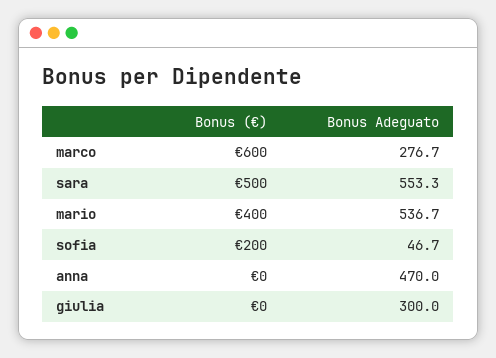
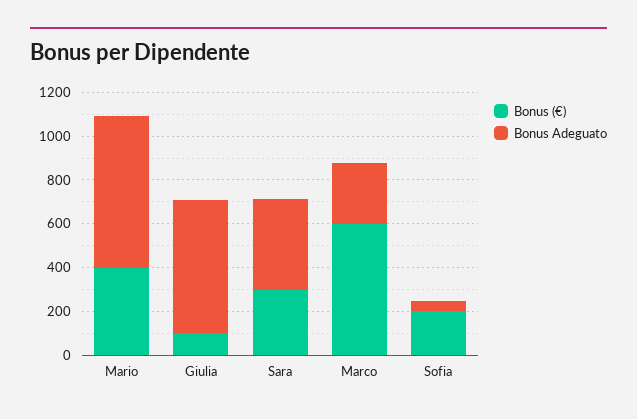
  {
    "Bonus (€)": {
      "marco": 600,
-     "sara": 500,
+     "sara": 300,
      "mario": 400,
      "sofia": 200,
-     "anna": 0,
-     "giulia": 0
+     "giulia": 100
    },
    "Bonus Adeguato": {
      "marco": 276.7,
-     "sara": 553.3,
+     "sara": 400,
-     "mario": 536.7,
+     "mario": 700,
      "sofia": 46.7,
-     "anna": 470,
-     "giulia": 300
+     "giulia": 600
    }
  }

